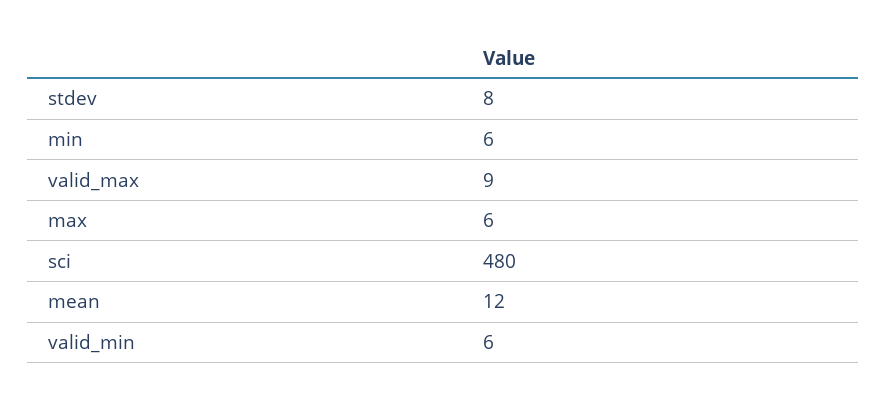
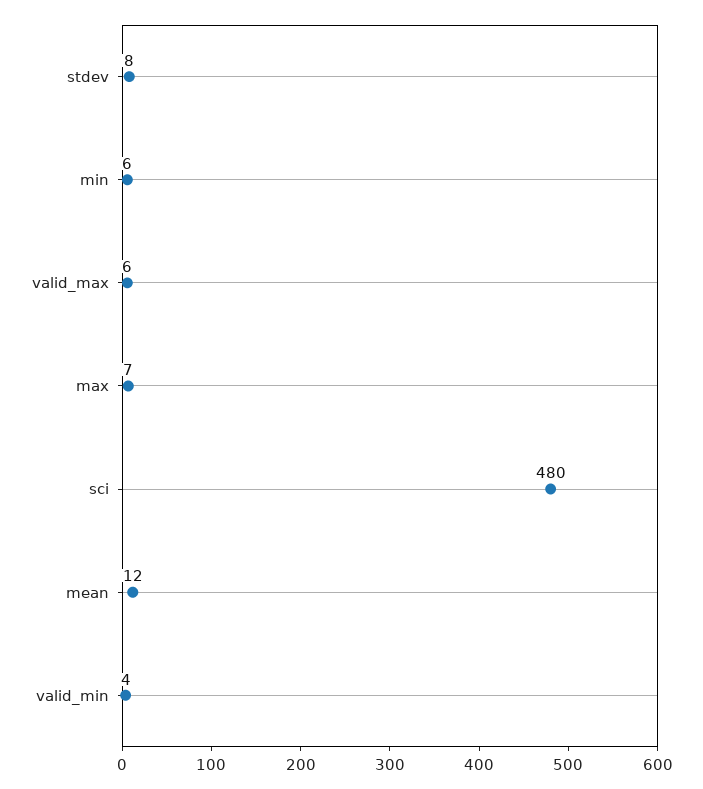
  {
    "stdev": 8,
    "min": 6,
-   "valid_max": 9,
+   "valid_max": 6,
-   "max": 6,
+   "max": 7,
    "sci": 480,
    "mean": 12,
-   "valid_min": 6
+   "valid_min": 4
  }

